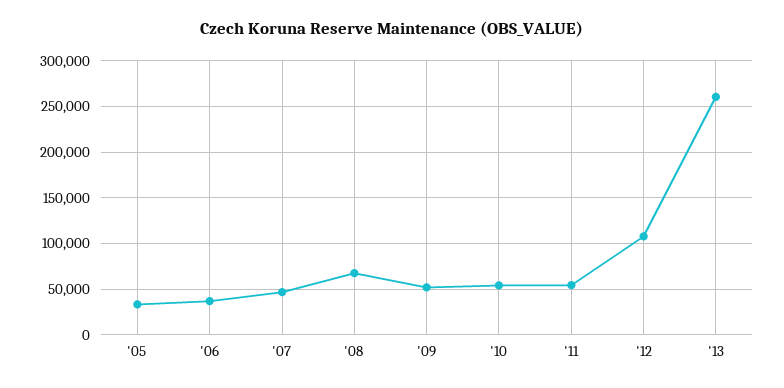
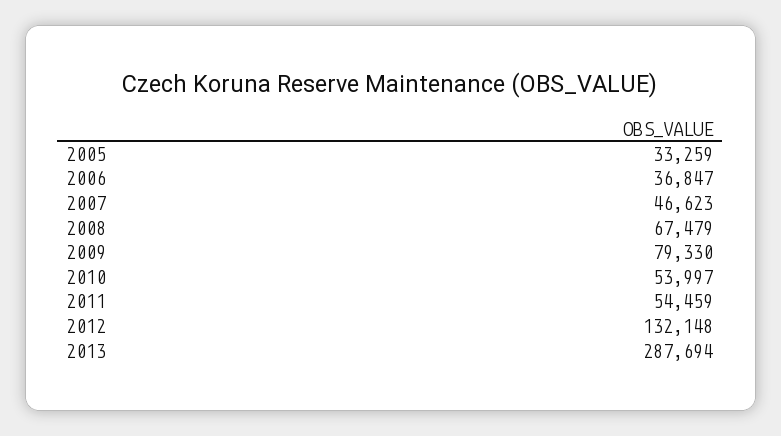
  {
    "'05": 33259,
    "'06": 36847,
    "'07": 46623,
    "'08": 67479,
-   "'09": 50000,
+   "'09": 79330,
    "'10": 53997,
    "'11": 54459,
-   "'12": 110000,
+   "'12": 132148,
-   "'13": 260000
+   "'13": 287694
  }

